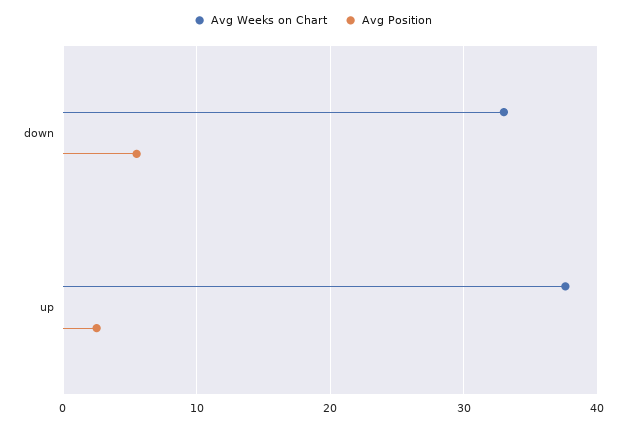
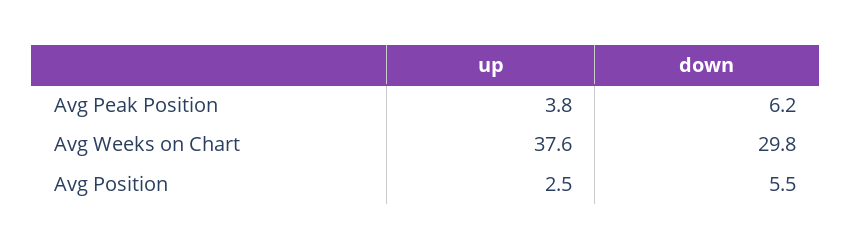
  {
    "Avg Weeks on Chart": {
-     "down": 33,
+     "down": 29.8,
      "up": 37.6
    },
    "Avg Position": {
      "down": 5.5,
      "up": 2.5
-   }
+   },
+   "Avg Peak Position": {
+     "up": 3.8,
+     "down": 6.2
+   }
  }

